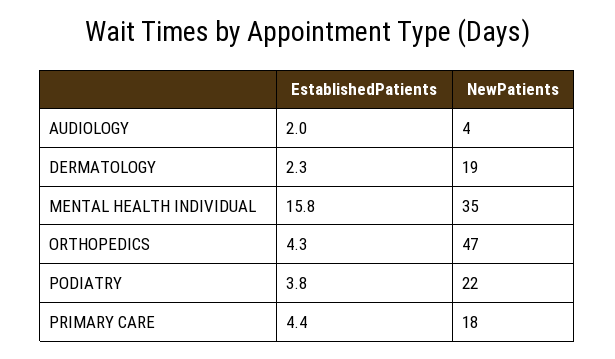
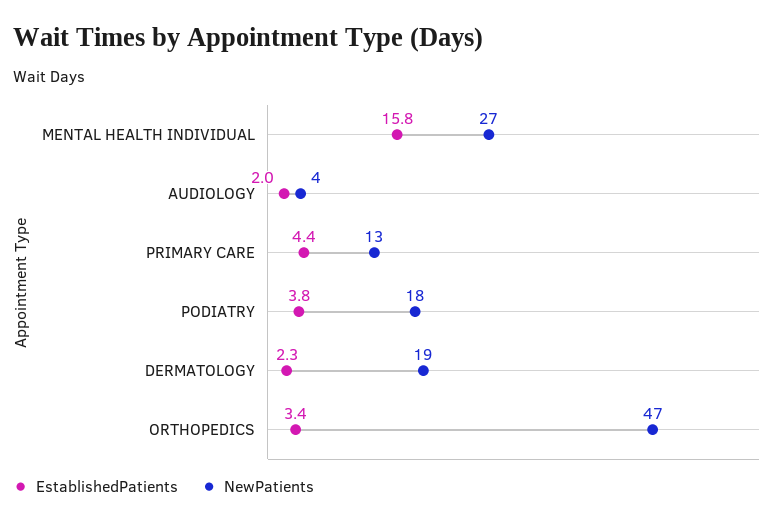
  {
    "EstablishedPatients": {
      "AUDIOLOGY": 2,
      "DERMATOLOGY": 2.3,
      "MENTAL HEALTH INDIVIDUAL": 15.8,
-     "ORTHOPEDICS": 4.3,
+     "ORTHOPEDICS": 3.4,
      "PODIATRY": 3.8,
      "PRIMARY CARE": 4.4
    },
    "NewPatients": {
      "AUDIOLOGY": 4,
      "DERMATOLOGY": 19,
-     "MENTAL HEALTH INDIVIDUAL": 35,
+     "MENTAL HEALTH INDIVIDUAL": 27,
      "ORTHOPEDICS": 47,
-     "PODIATRY": 22,
+     "PODIATRY": 18,
-     "PRIMARY CARE": 18
+     "PRIMARY CARE": 13
    }
  }

